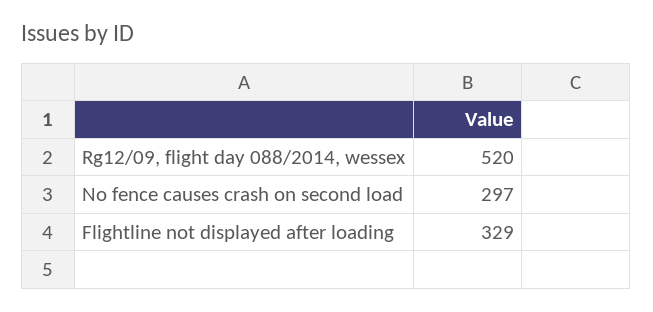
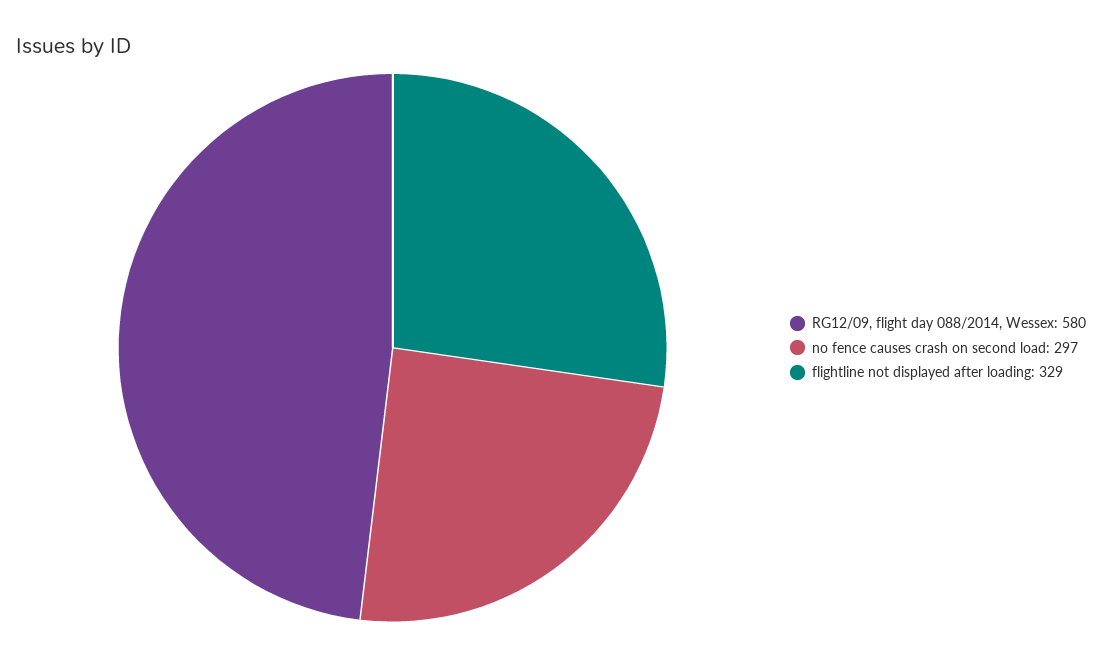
  {
-   "Rg12/09, flight day 088/2014, wessex": 520,
+   "Rg12/09, flight day 088/2014, wessex": 580,
    "No fence causes crash on second load": 297,
    "Flightline not displayed after loading": 329
  }

